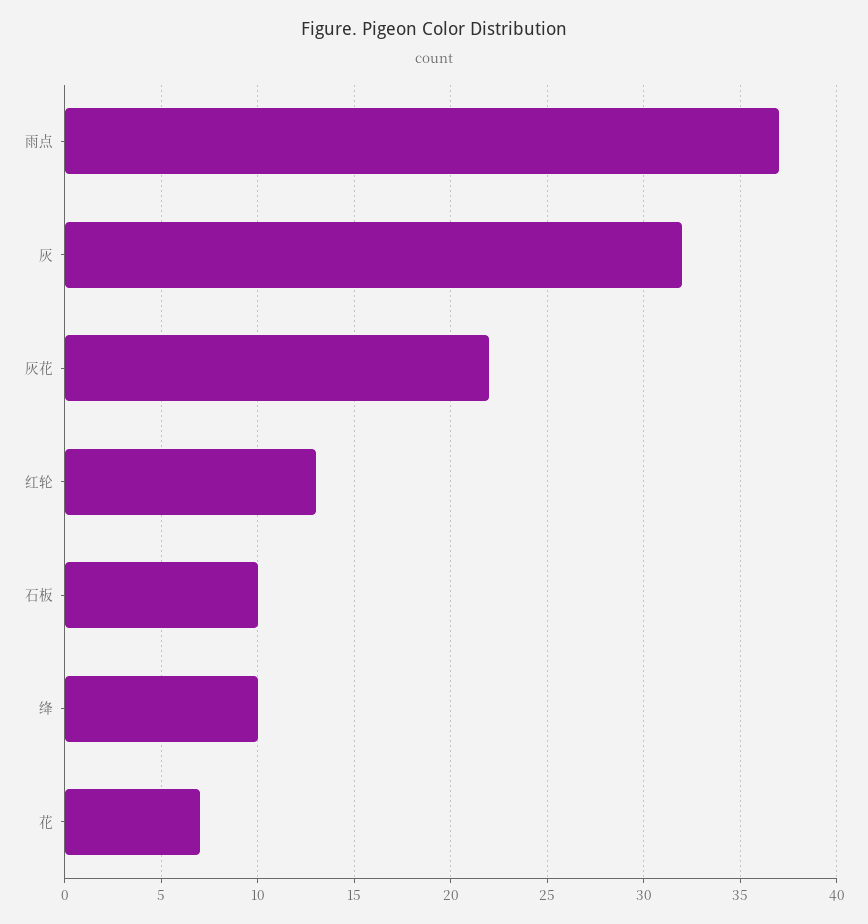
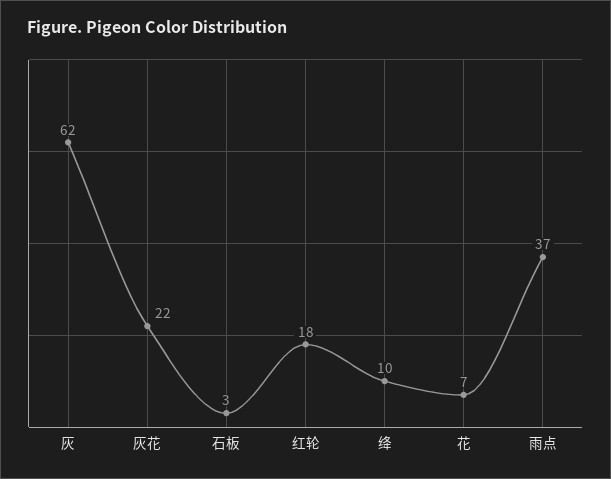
  {
    "雨点": 37,
-   "灰": 32,
+   "灰": 62,
    "灰花": 22,
-   "红轮": 13,
+   "红轮": 18,
-   "石板": 10,
+   "石板": 3,
    "绛": 10,
    "花": 7
  }

